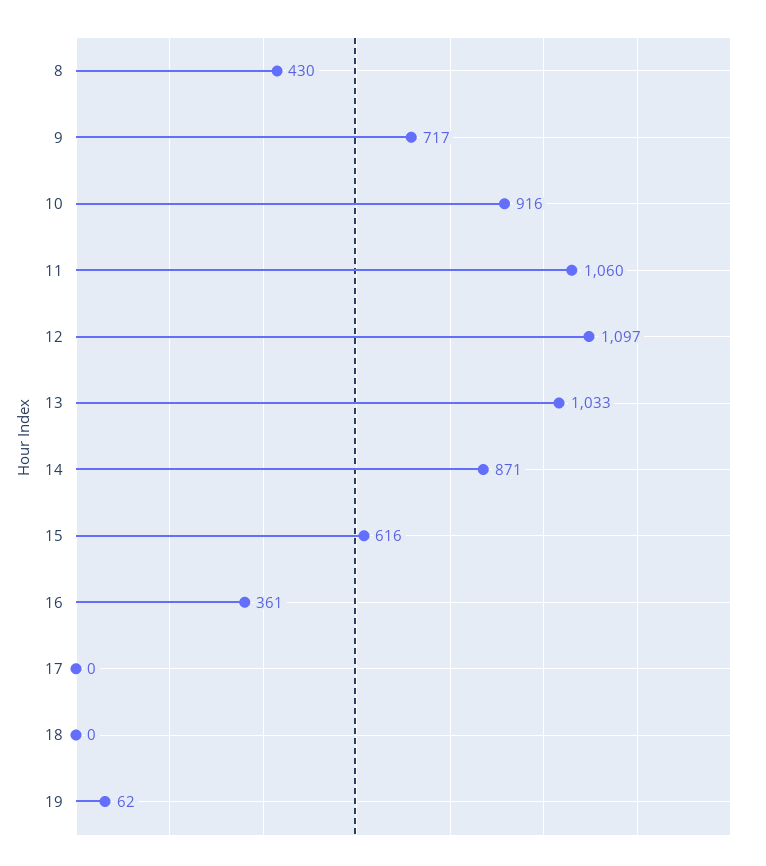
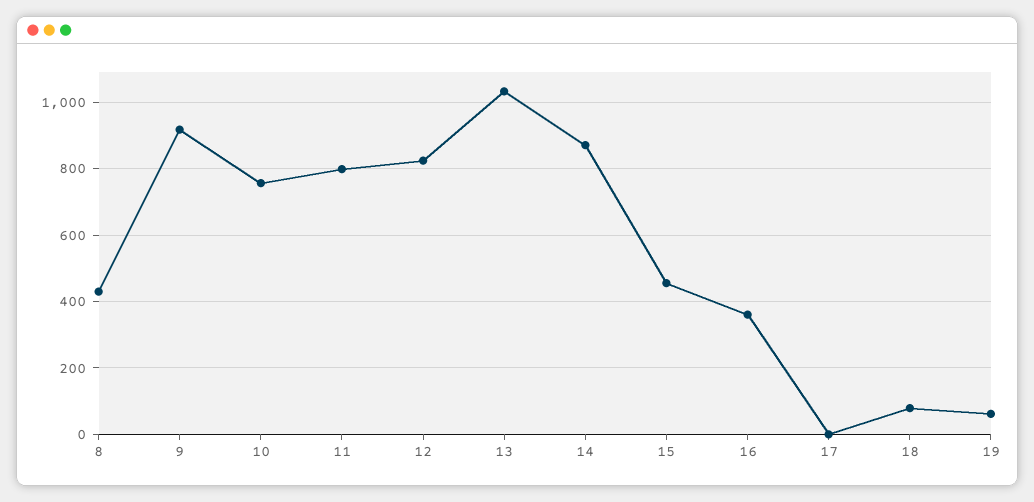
  {
    "8": 430,
-   "9": 717,
+   "9": 920,
-   "10": 916,
+   "10": 760,
-   "11": 1060,
+   "11": 800,
-   "12": 1097,
+   "12": 820,
    "13": 1033,
    "14": 871,
-   "15": 616,
+   "15": 460,
    "16": 361,
    "17": 0,
-   "18": 0,
+   "18": 80,
    "19": 62
  }

